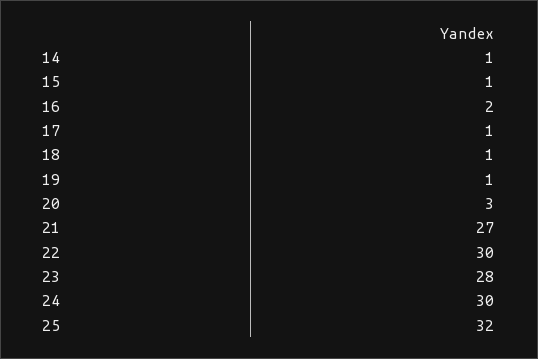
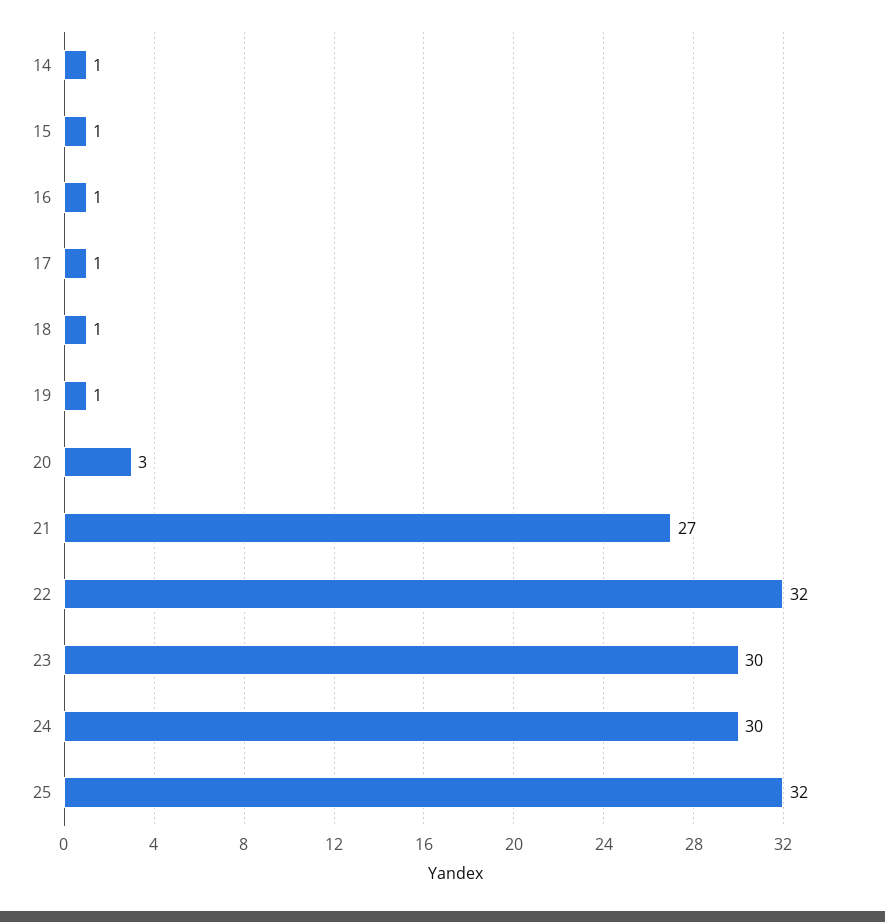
  {
    "14": 1,
    "15": 1,
-   "16": 2,
+   "16": 1,
    "17": 1,
    "18": 1,
    "19": 1,
    "20": 3,
    "21": 27,
-   "22": 30,
+   "22": 32,
-   "23": 28,
+   "23": 30,
    "24": 30,
    "25": 32
  }

